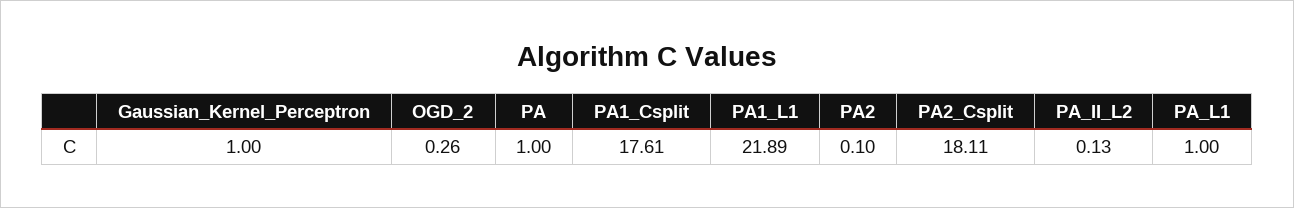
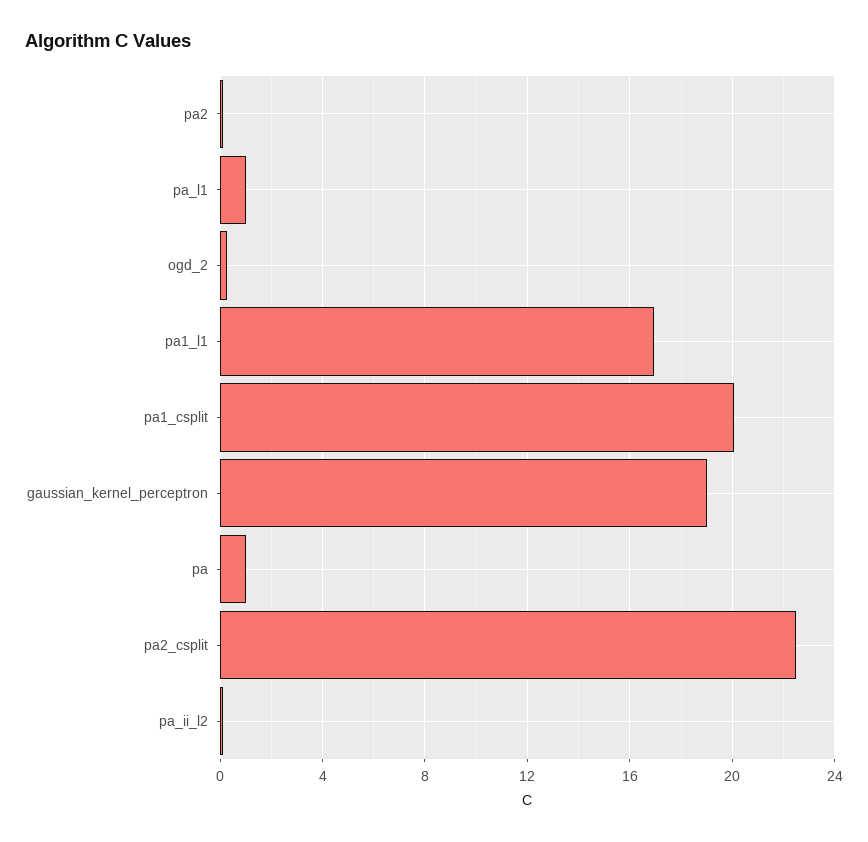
  {
-   "Gaussian_Kernel_Perceptron": 1,
+   "Gaussian_Kernel_Perceptron": 19,
    "OGD_2": 0.26,
    "PA": 1,
-   "PA1_Csplit": 17.61,
+   "PA1_Csplit": 20,
-   "PA1_L1": 21.89,
+   "PA1_L1": 17,
    "PA2": 0.1,
-   "PA2_Csplit": 18.11,
+   "PA2_Csplit": 22.5,
    "PA_II_L2": 0.13,
    "PA_L1": 1
  }

